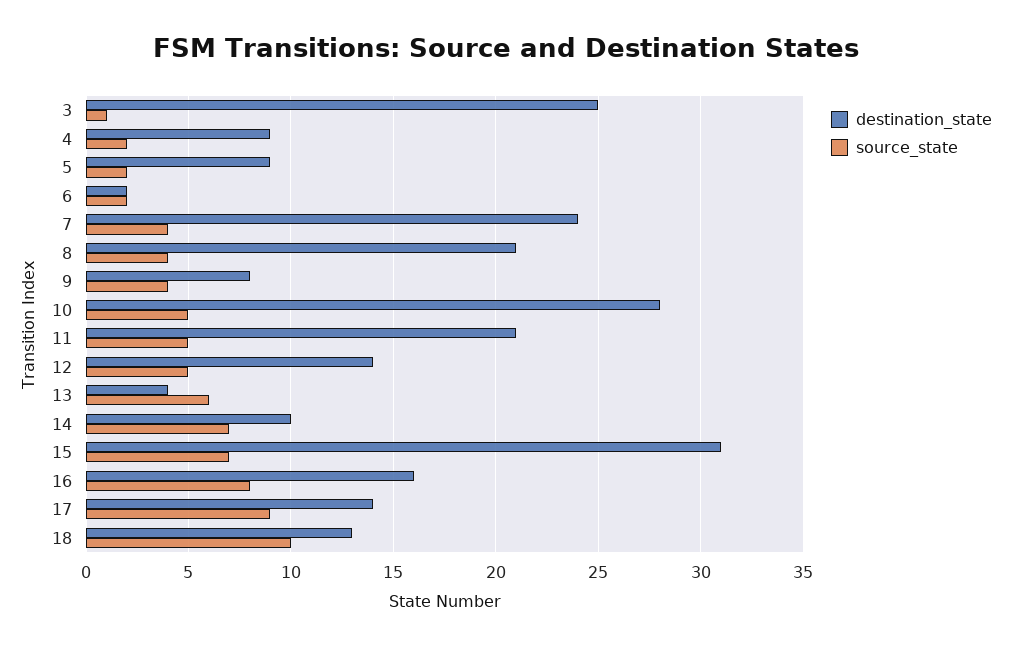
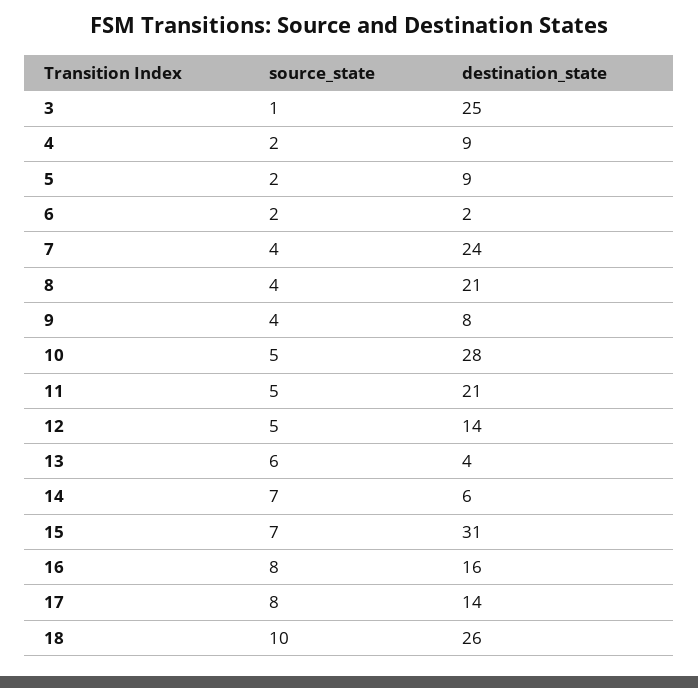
  {
    "destination_state": {
      "3": 25,
      "4": 9,
      "5": 9,
      "6": 2,
      "7": 24,
      "8": 21,
      "9": 8,
      "10": 28,
      "11": 21,
      "12": 14,
      "13": 4,
-     "14": 10,
+     "14": 6,
      "15": 31,
      "16": 16,
      "17": 14,
-     "18": 13
+     "18": 26
    },
    "source_state": {
      "3": 1,
      "4": 2,
      "5": 2,
      "6": 2,
      "7": 4,
      "8": 4,
      "9": 4,
      "10": 5,
      "11": 5,
      "12": 5,
      "13": 6,
      "14": 7,
      "15": 7,
      "16": 8,
-     "17": 9,
+     "17": 8,
      "18": 10
    }
  }

